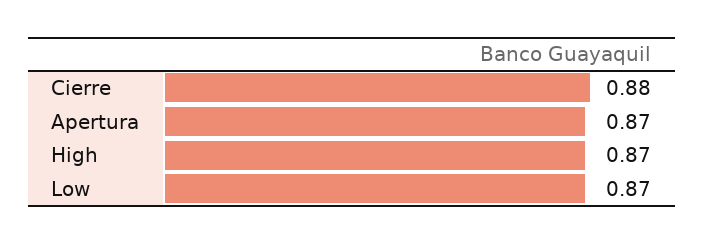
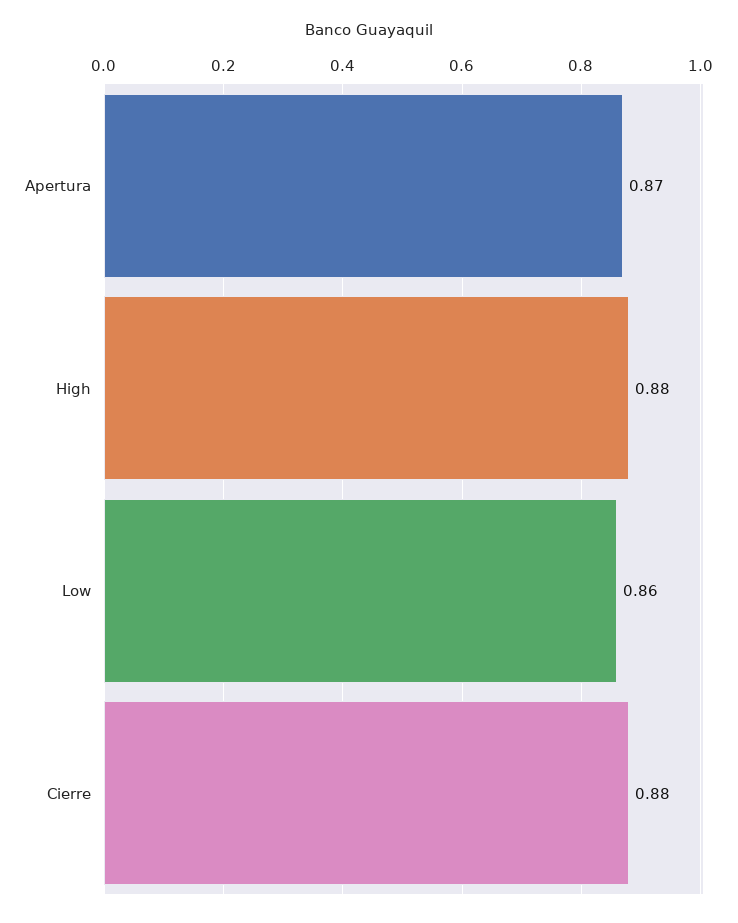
  {
    "Cierre": 0.88,
    "Apertura": 0.87,
-   "High": 0.87,
+   "High": 0.88,
-   "Low": 0.87
+   "Low": 0.86
  }

